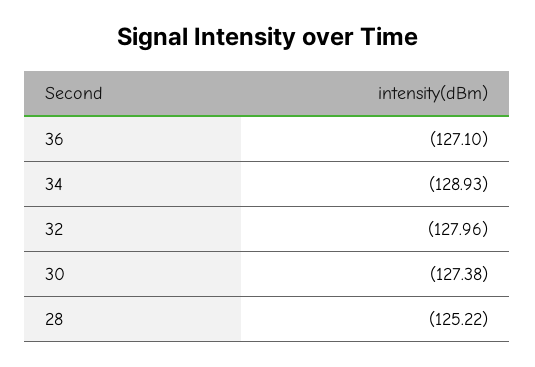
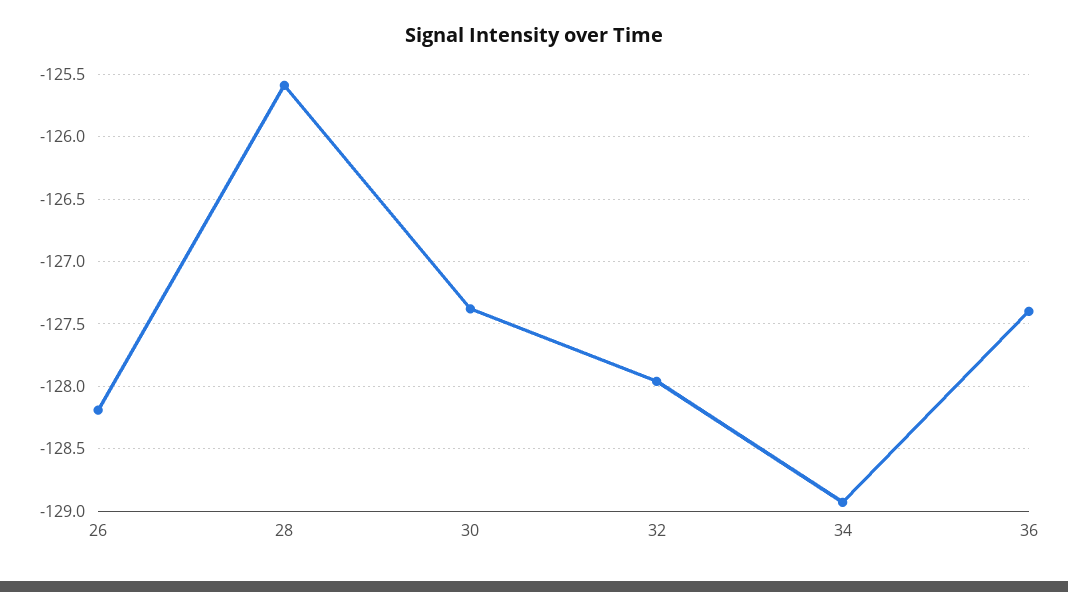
  {
-   "36": -127.1,
+   "36": -127.4,
    "34": -128.93,
    "32": -127.96,
    "30": -127.38,
-   "28": -125.22
+   "28": -125.6,
+   "26": -128.2
  }

